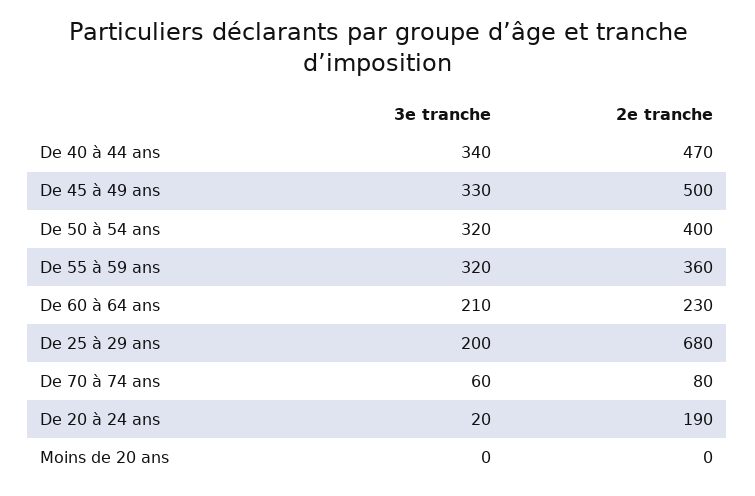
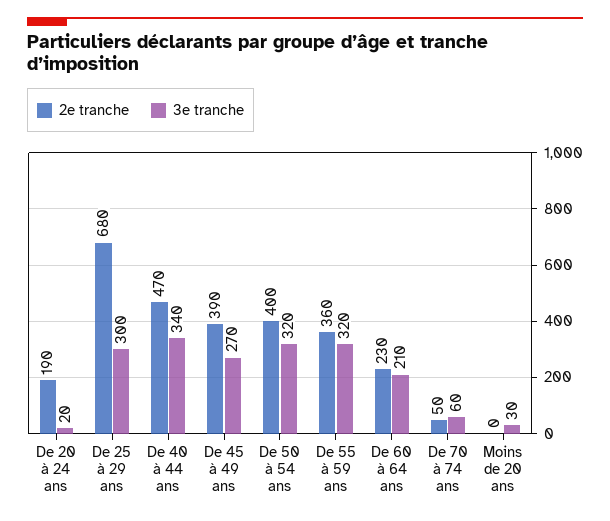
  {
    "3e tranche": {
      "De 40 à 44 ans": 340,
-     "De 45 à 49 ans": 330,
+     "De 45 à 49 ans": 270,
      "De 50 à 54 ans": 320,
      "De 55 à 59 ans": 320,
      "De 60 à 64 ans": 210,
-     "De 25 à 29 ans": 200,
+     "De 25 à 29 ans": 300,
      "De 70 à 74 ans": 60,
      "De 20 à 24 ans": 20,
-     "Moins de 20 ans": 0
+     "Moins de 20 ans": 30
    },
    "2e tranche": {
      "De 40 à 44 ans": 470,
-     "De 45 à 49 ans": 500,
+     "De 45 à 49 ans": 390,
      "De 50 à 54 ans": 400,
      "De 55 à 59 ans": 360,
      "De 60 à 64 ans": 230,
      "De 25 à 29 ans": 680,
-     "De 70 à 74 ans": 80,
+     "De 70 à 74 ans": 50,
      "De 20 à 24 ans": 190,
      "Moins de 20 ans": 0
    }
  }

